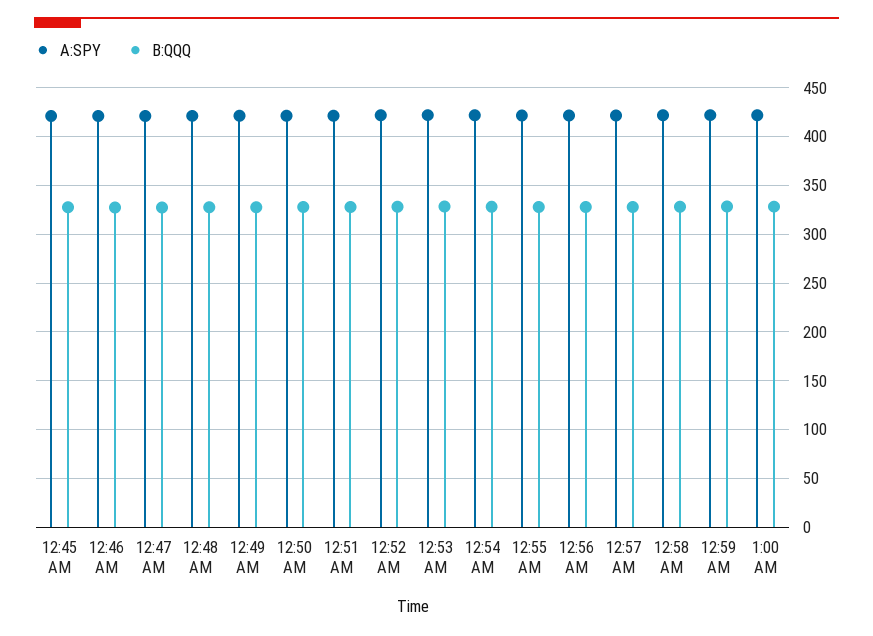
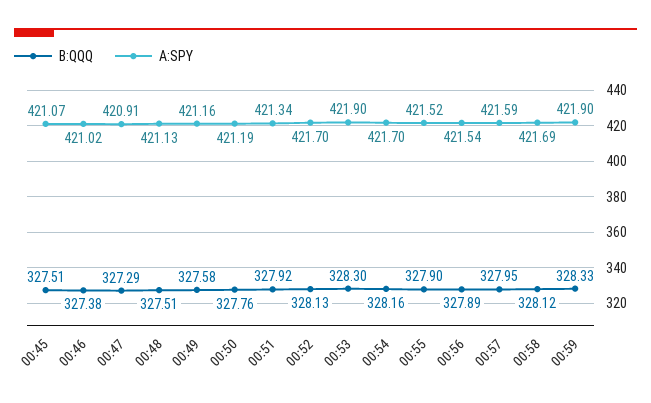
  {
    "A:SPY": {
      "12:45 AM": 421.07,
      "12:46 AM": 421.02,
      "12:47 AM": 420.91,
      "12:48 AM": 421.13,
      "12:49 AM": 421.16,
      "12:50 AM": 421.19,
      "12:51 AM": 421.34,
      "12:52 AM": 421.7,
      "12:53 AM": 421.9,
      "12:54 AM": 421.7,
      "12:55 AM": 421.52,
      "12:56 AM": 421.54,
      "12:57 AM": 421.59,
      "12:58 AM": 421.69,
-     "12:59 AM": 421.9,
+     "12:59 AM": 421.9
-     "1:00 AM": 420
    },
    "B:QQQ": {
      "12:45 AM": 327.51,
      "12:46 AM": 327.38,
      "12:47 AM": 327.29,
      "12:48 AM": 327.51,
      "12:49 AM": 327.58,
      "12:50 AM": 327.76,
      "12:51 AM": 327.92,
      "12:52 AM": 328.13,
      "12:53 AM": 328.3,
      "12:54 AM": 328.16,
      "12:55 AM": 327.9,
      "12:56 AM": 327.89,
      "12:57 AM": 327.95,
      "12:58 AM": 328.12,
-     "12:59 AM": 328.33,
+     "12:59 AM": 328.33
-     "1:00 AM": 330
    }
  }

